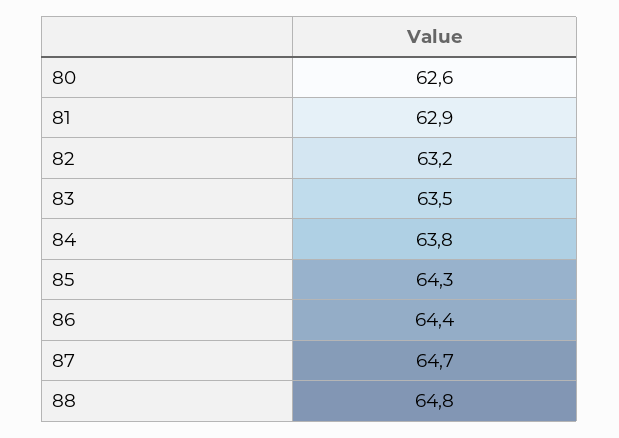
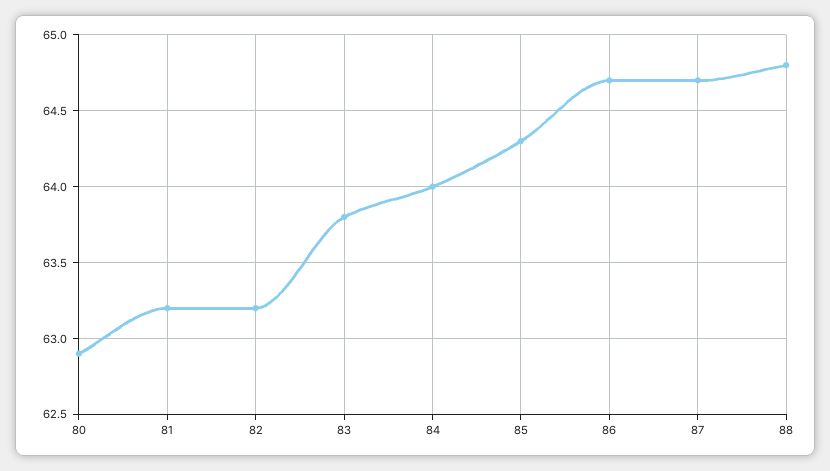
  {
-   "80": 62.6,
+   "80": 62.9,
-   "81": 62.9,
+   "81": 63.2,
    "82": 63.2,
-   "83": 63.5,
+   "83": 63.8,
-   "84": 63.8,
+   "84": 64,
    "85": 64.3,
-   "86": 64.4,
+   "86": 64.7,
    "87": 64.7,
    "88": 64.8
  }

